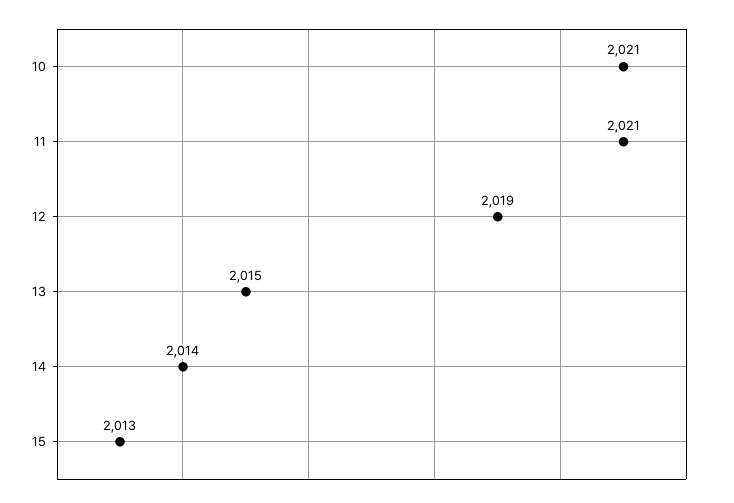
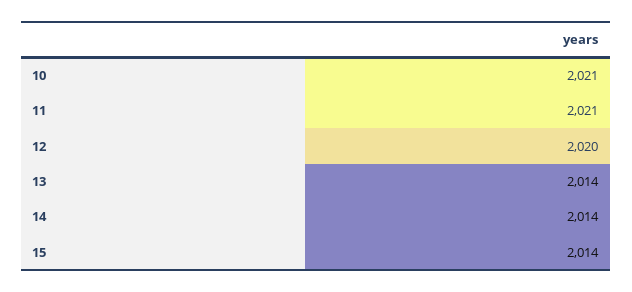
  {
    "10": 2021,
    "11": 2021,
-   "12": 2019,
+   "12": 2020,
-   "13": 2015,
+   "13": 2014,
    "14": 2014,
-   "15": 2013
+   "15": 2014
  }

